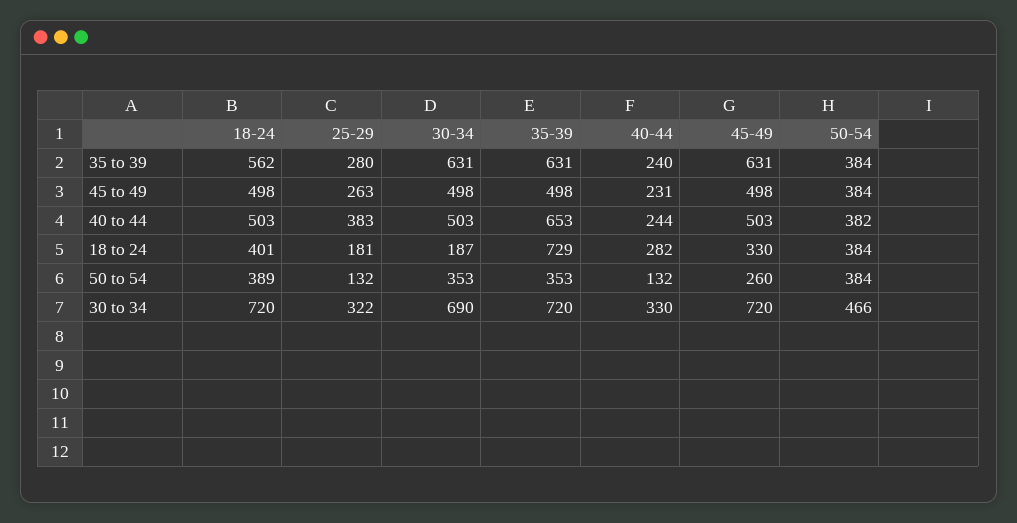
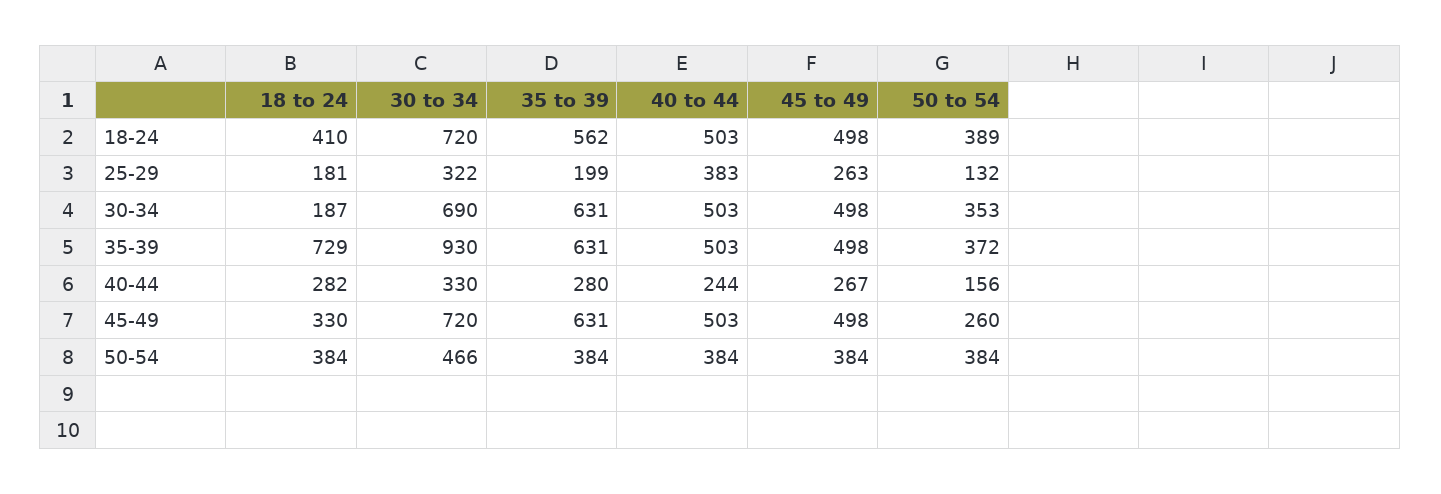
  {
    "18-24": {
      "35 to 39": 562,
      "45 to 49": 498,
      "40 to 44": 503,
-     "18 to 24": 401,
+     "18 to 24": 410,
      "50 to 54": 389,
      "30 to 34": 720
    },
    "25-29": {
-     "35 to 39": 280,
+     "35 to 39": 199,
      "45 to 49": 263,
      "40 to 44": 383,
      "18 to 24": 181,
      "50 to 54": 132,
      "30 to 34": 322
    },
    "30-34": {
      "35 to 39": 631,
      "45 to 49": 498,
      "40 to 44": 503,
      "18 to 24": 187,
      "50 to 54": 353,
      "30 to 34": 690
    },
    "35-39": {
      "35 to 39": 631,
      "45 to 49": 498,
-     "40 to 44": 653,
+     "40 to 44": 503,
      "18 to 24": 729,
-     "50 to 54": 353,
+     "50 to 54": 372,
-     "30 to 34": 720
+     "30 to 34": 930
    },
    "40-44": {
-     "35 to 39": 240,
+     "35 to 39": 280,
-     "45 to 49": 231,
+     "45 to 49": 267,
      "40 to 44": 244,
      "18 to 24": 282,
-     "50 to 54": 132,
+     "50 to 54": 156,
      "30 to 34": 330
    },
    "45-49": {
      "35 to 39": 631,
      "45 to 49": 498,
      "40 to 44": 503,
      "18 to 24": 330,
      "50 to 54": 260,
      "30 to 34": 720
    },
    "50-54": {
      "35 to 39": 384,
      "45 to 49": 384,
-     "40 to 44": 382,
+     "40 to 44": 384,
      "18 to 24": 384,
      "50 to 54": 384,
      "30 to 34": 466
    }
  }

